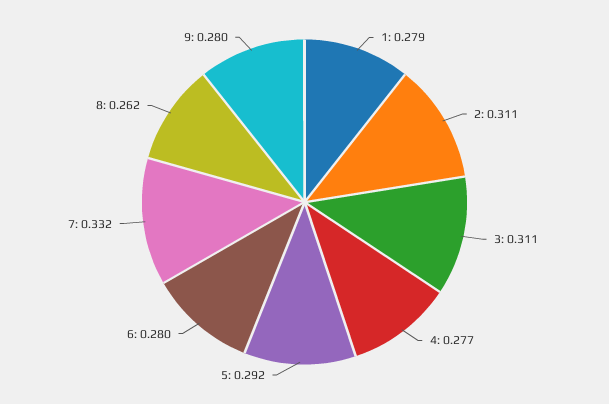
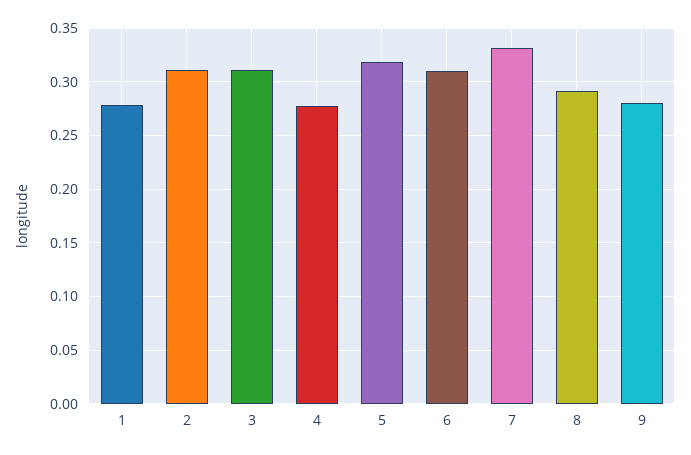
  {
    "1": 0.279,
    "2": 0.311,
    "3": 0.311,
    "4": 0.277,
-   "5": 0.292,
+   "5": 0.32,
-   "6": 0.28,
+   "6": 0.31,
    "7": 0.332,
-   "8": 0.262,
+   "8": 0.29,
    "9": 0.28
  }

